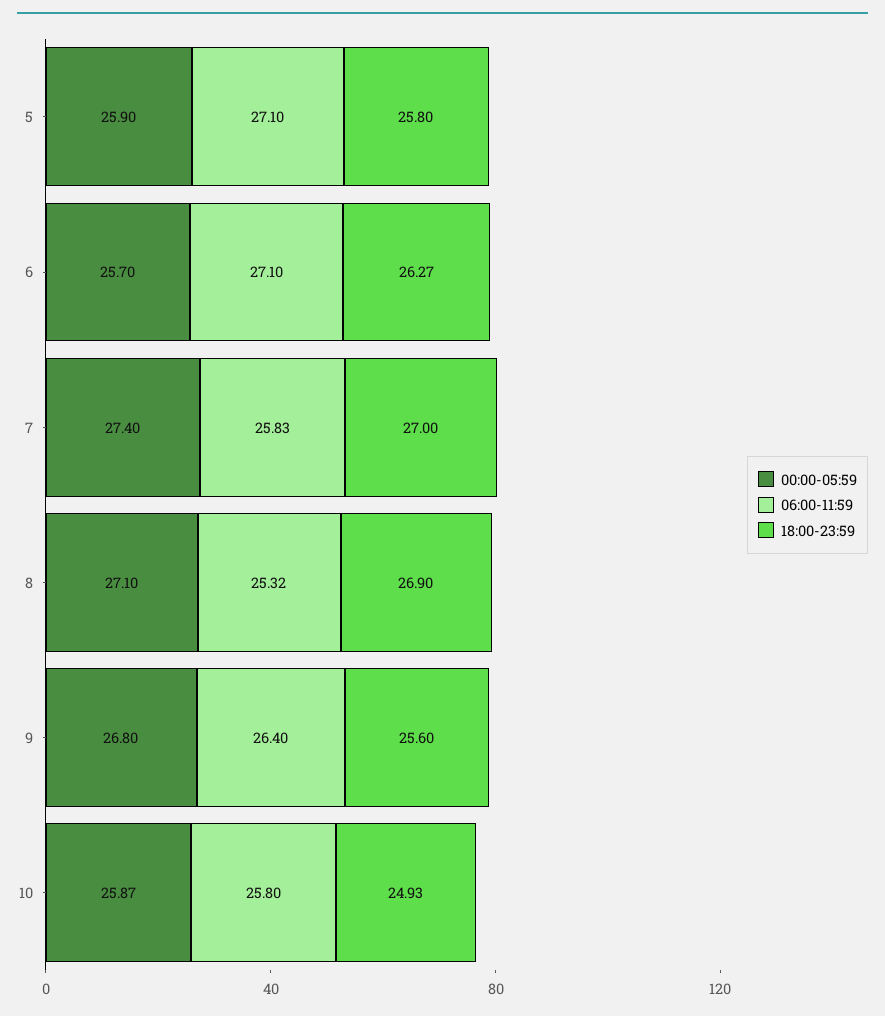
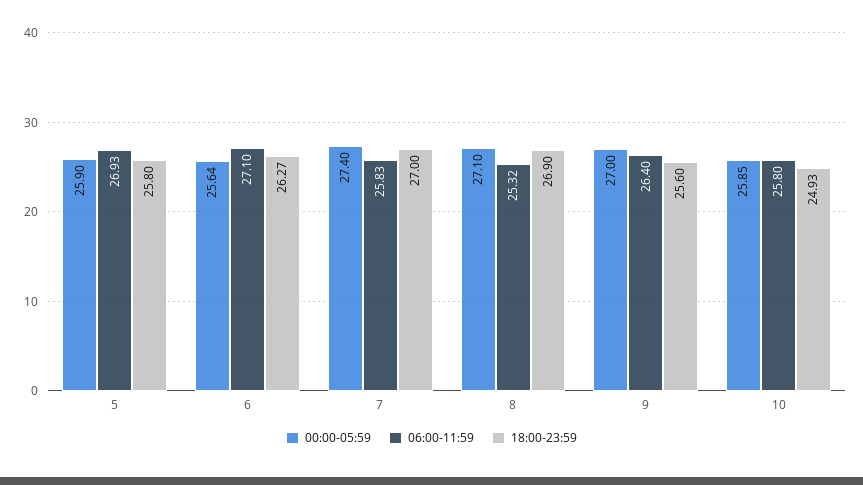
  {
    "00:00-05:59": {
      "5": 25.9,
-     "6": 25.7,
+     "6": 25.64,
      "7": 27.4,
      "8": 27.1,
-     "9": 26.8,
+     "9": 27,
-     "10": 25.87
+     "10": 25.85
    },
    "06:00-11:59": {
-     "5": 27.1,
+     "5": 26.93,
      "6": 27.1,
      "7": 25.83,
      "8": 25.32,
      "9": 26.4,
      "10": 25.8
    },
    "18:00-23:59": {
      "5": 25.8,
      "6": 26.27,
      "7": 27,
      "8": 26.9,
      "9": 25.6,
      "10": 24.93
    }
  }

